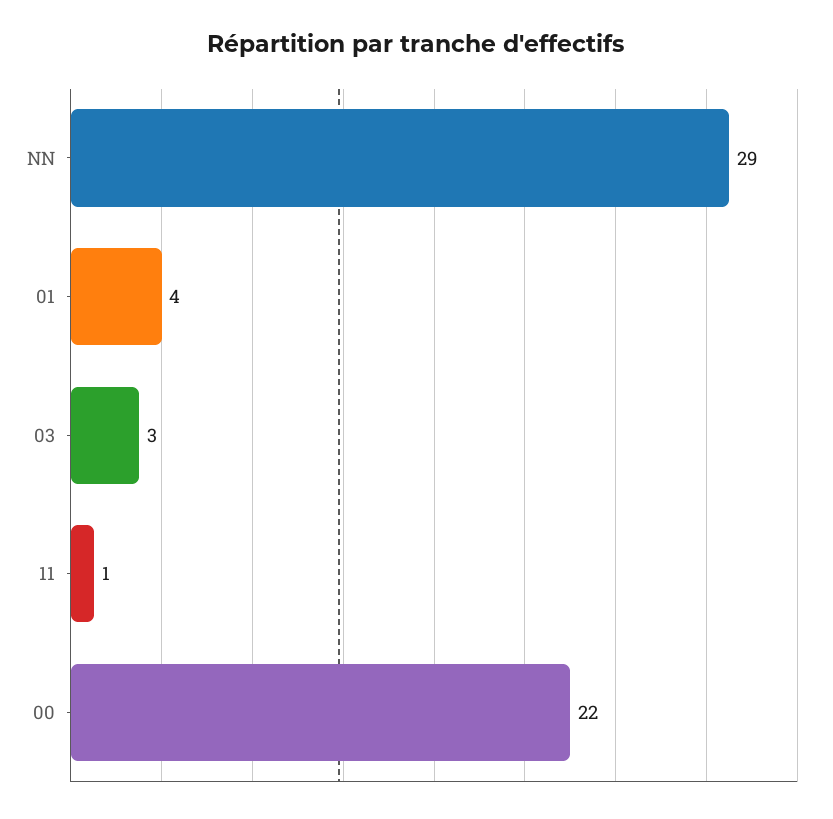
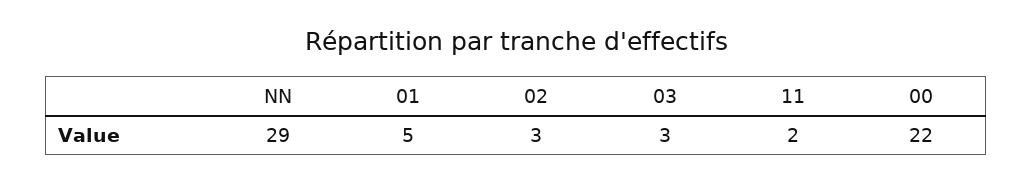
  {
    "NN": 29,
-   "01": 4,
+   "01": 5,
    "03": 3,
-   "11": 1,
+   "11": 2,
-   "00": 22
+   "00": 22,
+   "02": 3
  }

